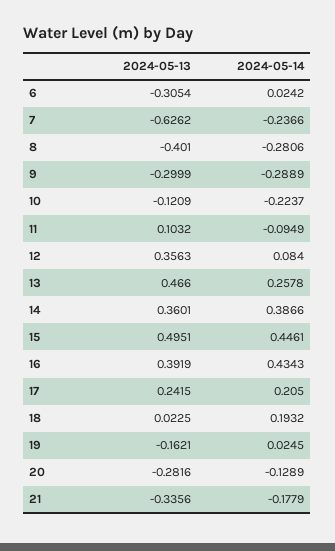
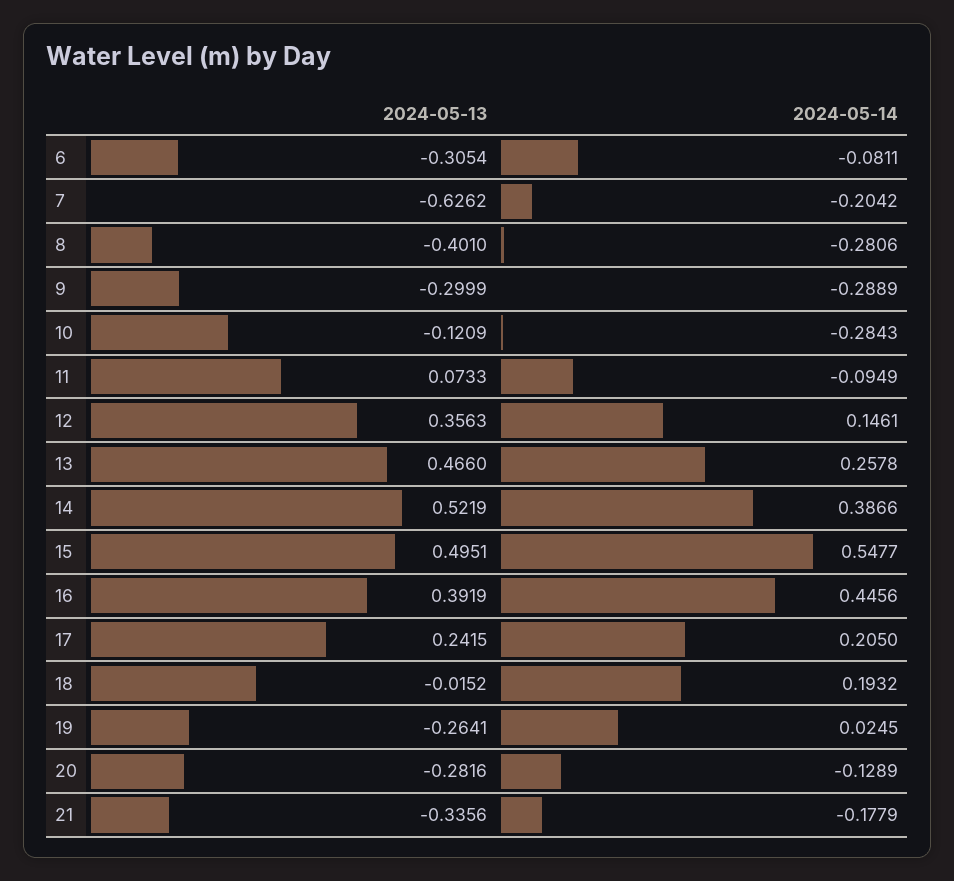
  {
    "2024-05-13": {
      "6": -0.3054,
      "7": -0.6262,
      "8": -0.401,
      "9": -0.2999,
      "10": -0.1209,
-     "11": 0.1032,
+     "11": 0.0733,
      "12": 0.3563,
      "13": 0.466,
-     "14": 0.3601,
+     "14": 0.5219,
      "15": 0.4951,
      "16": 0.3919,
      "17": 0.2415,
-     "18": 0.0225,
+     "18": -0.0152,
-     "19": -0.1621,
+     "19": -0.2641,
      "20": -0.2816,
      "21": -0.3356
    },
    "2024-05-14": {
-     "6": 0.0242,
+     "6": -0.0811,
-     "7": -0.2366,
+     "7": -0.2042,
      "8": -0.2806,
      "9": -0.2889,
-     "10": -0.2237,
+     "10": -0.2843,
      "11": -0.0949,
-     "12": 0.084,
+     "12": 0.1461,
      "13": 0.2578,
      "14": 0.3866,
-     "15": 0.4461,
+     "15": 0.5477,
-     "16": 0.4343,
+     "16": 0.4456,
      "17": 0.205,
      "18": 0.1932,
      "19": 0.0245,
      "20": -0.1289,
      "21": -0.1779
    }
  }

